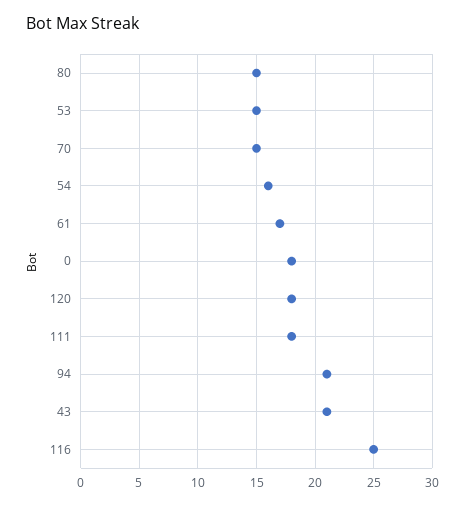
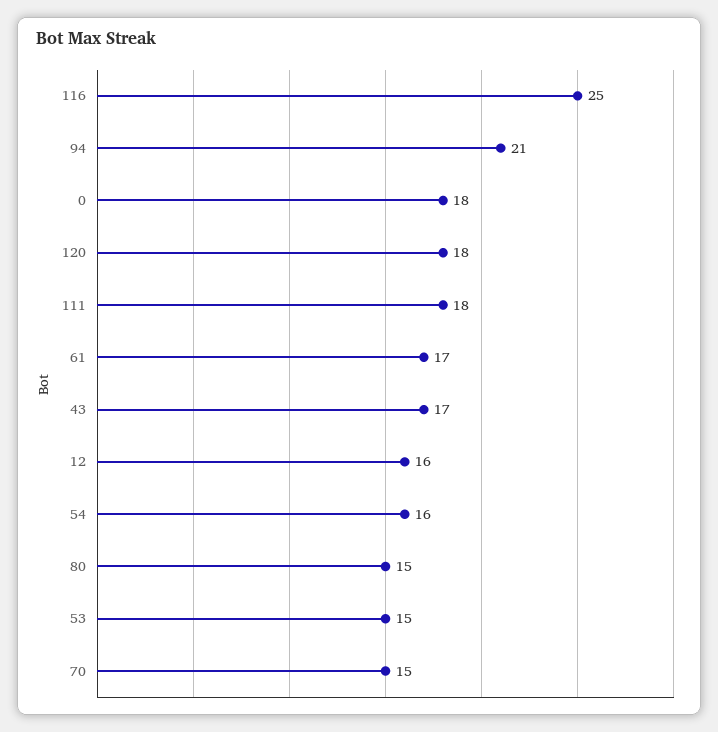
  {
    "80": 15,
    "53": 15,
    "70": 15,
    "54": 16,
    "61": 17,
    "0": 18,
    "120": 18,
    "111": 18,
    "94": 21,
-   "43": 21,
+   "43": 17,
-   "116": 25
+   "116": 25,
+   "12": 16
  }

